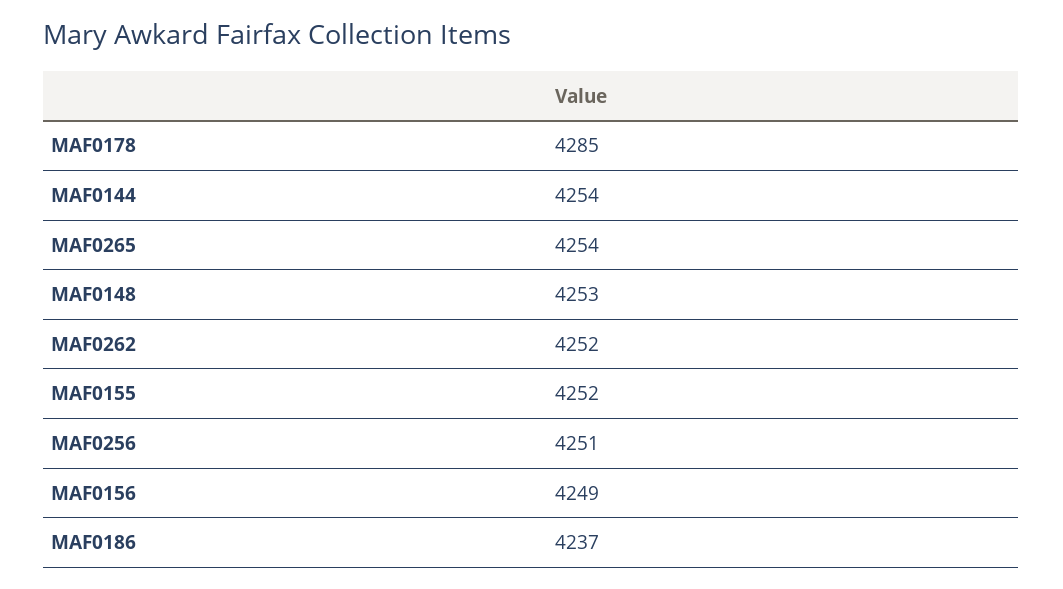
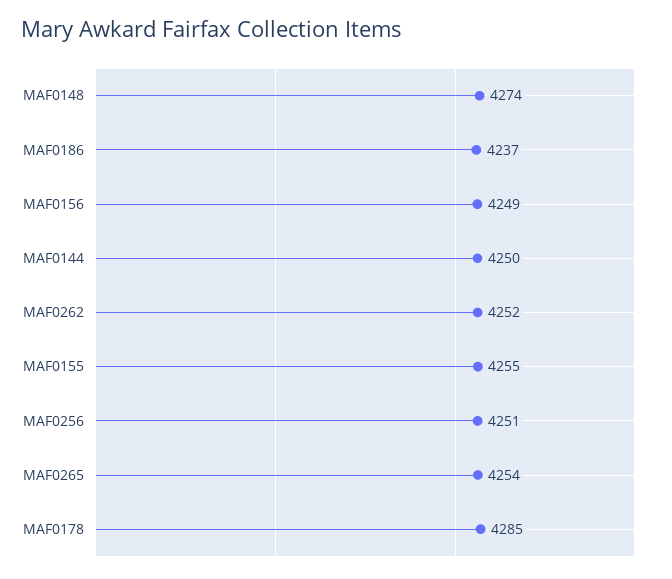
  {
    "MAF0178": 4285,
-   "MAF0144": 4254,
+   "MAF0144": 4250,
    "MAF0265": 4254,
-   "MAF0148": 4253,
+   "MAF0148": 4274,
    "MAF0262": 4252,
-   "MAF0155": 4252,
+   "MAF0155": 4255,
    "MAF0256": 4251,
    "MAF0156": 4249,
    "MAF0186": 4237
  }

